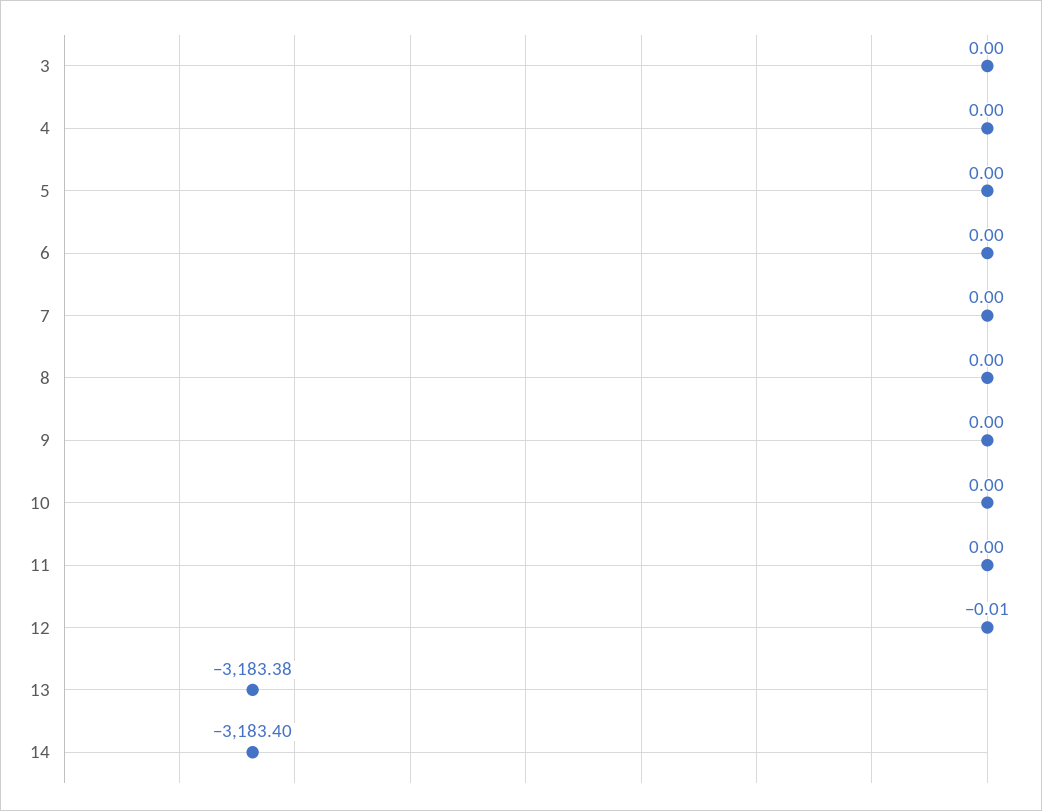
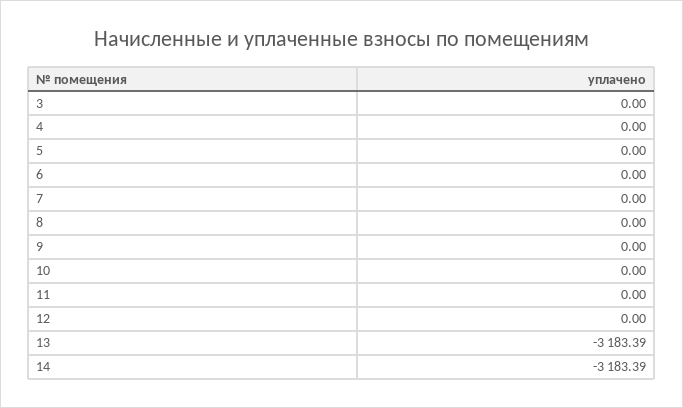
  {
    "3": 0,
    "4": 0,
    "5": 0,
    "6": 0,
    "7": 0,
    "8": 0,
    "9": 0,
    "10": 0,
    "11": 0,
-   "12": -0.01,
+   "12": 0,
-   "13": -3183.38,
+   "13": -3183.39,
-   "14": -3183.4
+   "14": -3183.39
  }

